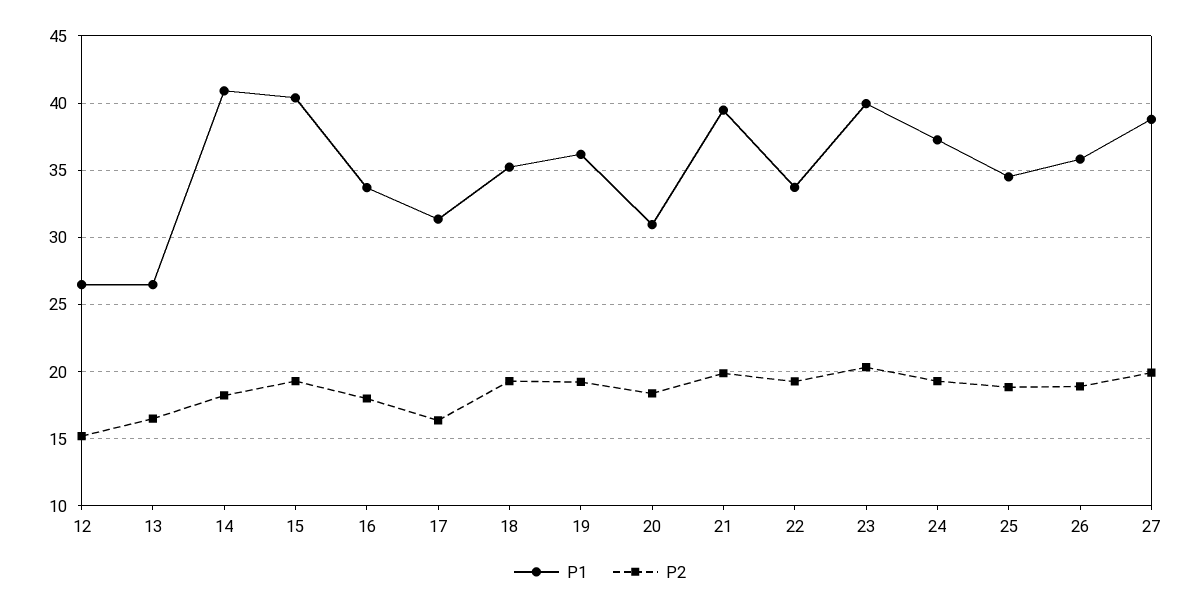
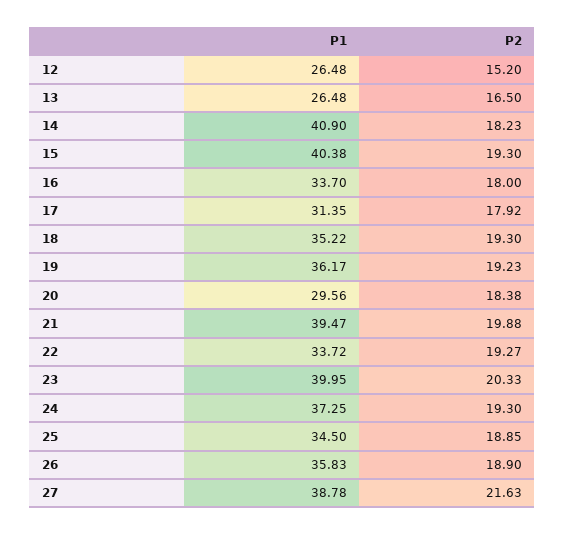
  {
    "P1": {
      "12": 26.48,
      "13": 26.48,
      "14": 40.9,
      "15": 40.38,
      "16": 33.7,
      "17": 31.35,
      "18": 35.22,
      "19": 36.17,
-     "20": 31,
+     "20": 29.56,
      "21": 39.47,
      "22": 33.72,
      "23": 39.95,
      "24": 37.25,
      "25": 34.5,
      "26": 35.83,
      "27": 38.78
    },
    "P2": {
      "12": 15.2,
      "13": 16.5,
      "14": 18.23,
      "15": 19.3,
      "16": 18,
-     "17": 16.5,
+     "17": 17.92,
      "18": 19.3,
      "19": 19.23,
      "20": 18.38,
      "21": 19.88,
      "22": 19.27,
      "23": 20.33,
      "24": 19.3,
      "25": 18.85,
      "26": 18.9,
-     "27": 20
+     "27": 21.63
    }
  }

